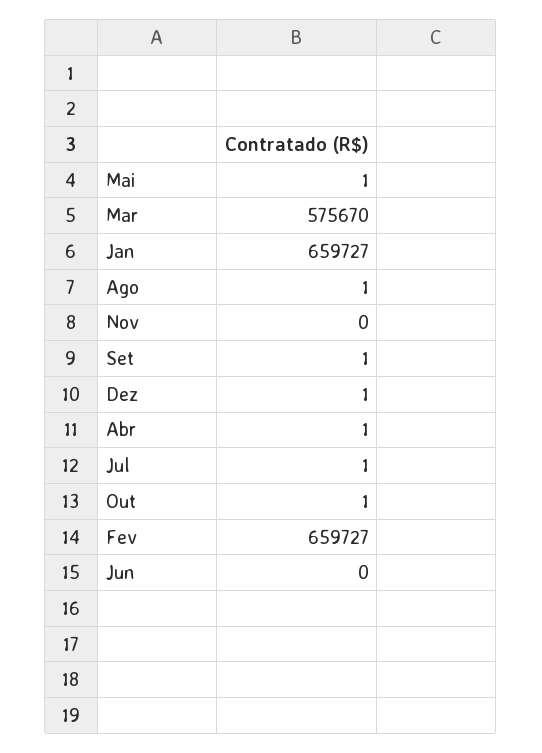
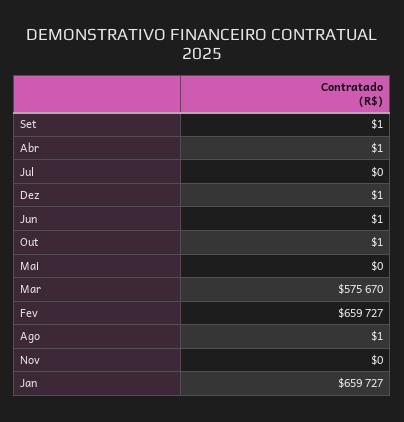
  {
-   "Mai": 1,
+   "Mai": 0,
    "Mar": 575670,
    "Jan": 659727,
    "Ago": 1,
    "Nov": 0,
    "Set": 1,
    "Dez": 1,
    "Abr": 1,
-   "Jul": 1,
+   "Jul": 0,
    "Out": 1,
    "Fev": 659727,
-   "Jun": 0
+   "Jun": 1
  }

